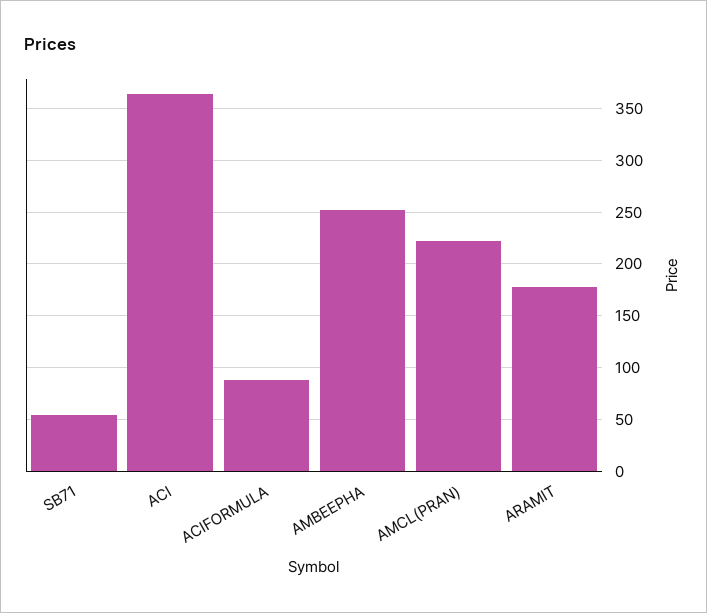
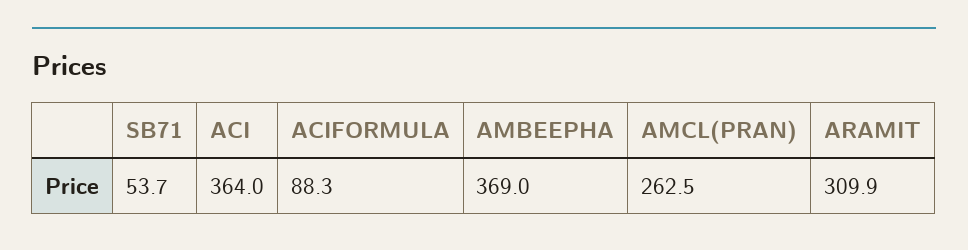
  {
    "SB71": 53.7,
    "ACI": 364,
    "ACIFORMULA": 88.3,
-   "AMBEEPHA": 250,
+   "AMBEEPHA": 369,
-   "AMCL(PRAN)": 220,
+   "AMCL(PRAN)": 262.5,
-   "ARAMIT": 180
+   "ARAMIT": 309.9
  }

